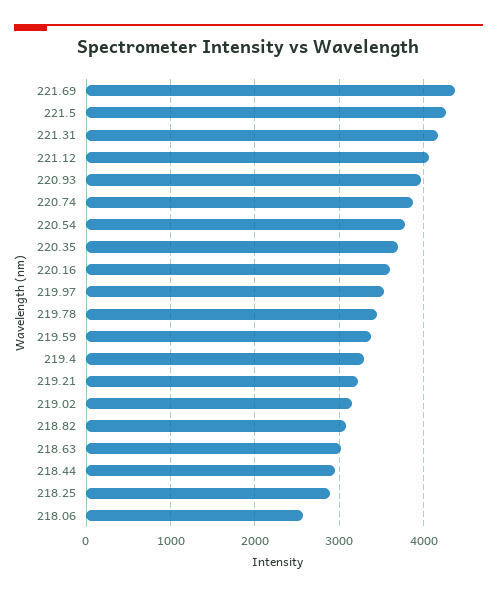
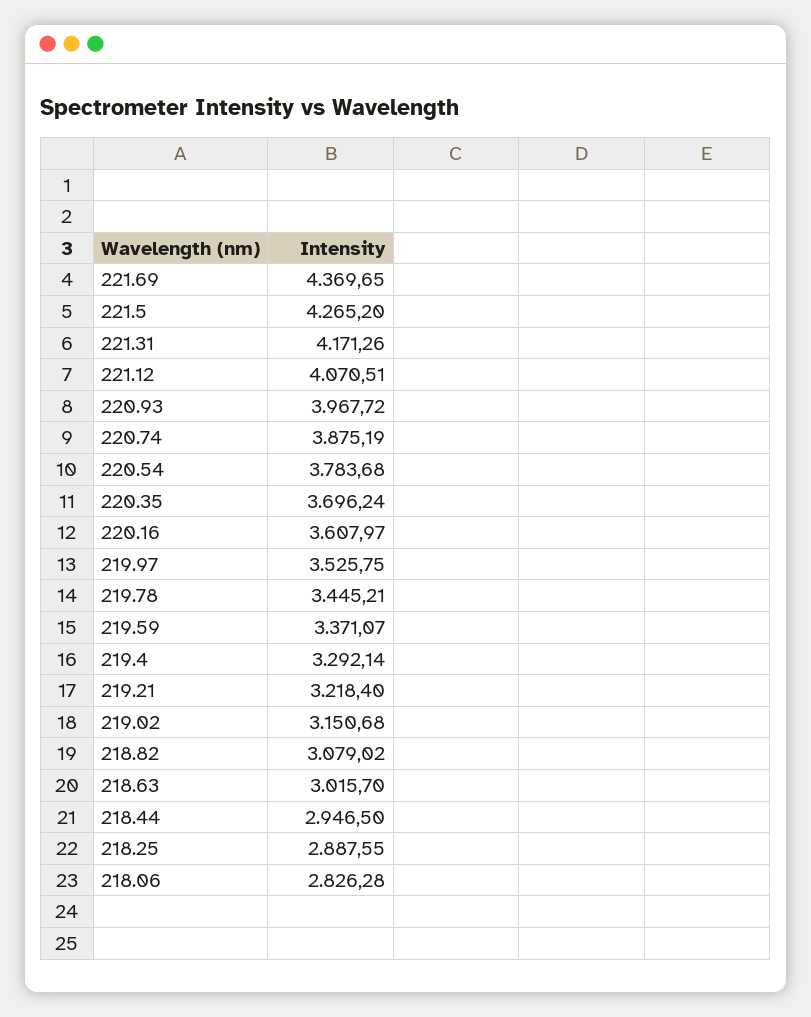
  {
    "221.69": 4369.65,
    "221.5": 4265.2,
    "221.31": 4171.26,
    "221.12": 4070.51,
    "220.93": 3967.72,
    "220.74": 3875.19,
    "220.54": 3783.68,
    "220.35": 3696.24,
    "220.16": 3607.97,
    "219.97": 3525.75,
    "219.78": 3445.21,
    "219.59": 3371.07,
    "219.4": 3292.14,
    "219.21": 3218.4,
    "219.02": 3150.68,
    "218.82": 3079.02,
    "218.63": 3015.7,
    "218.44": 2946.5,
    "218.25": 2887.55,
-   "218.06": 2600
+   "218.06": 2826.28
  }

